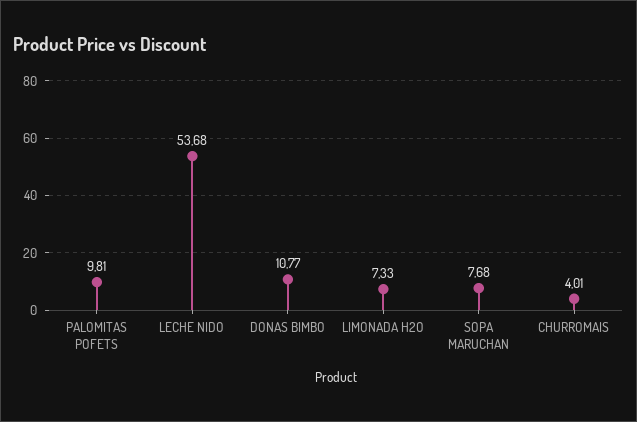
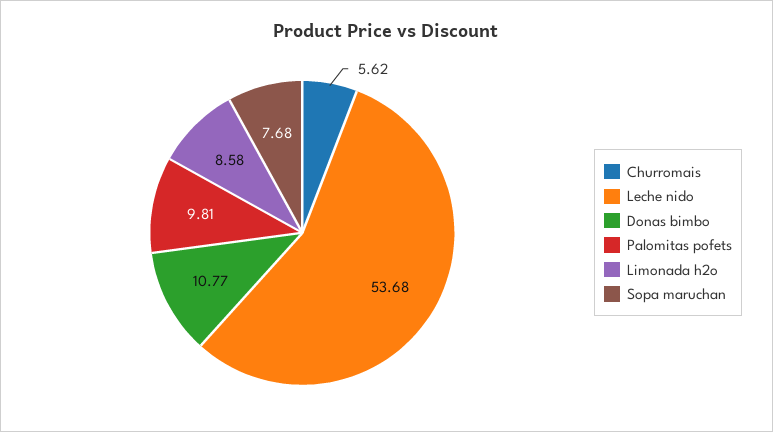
  {
    "PALOMITAS POFETS": 9.81,
    "LECHE NIDO": 53.68,
    "DONAS BIMBO": 10.77,
-   "LIMONADA H2O": 7.33,
+   "LIMONADA H2O": 8.58,
    "SOPA MARUCHAN": 7.68,
-   "CHURROMAIS": 4.01
+   "CHURROMAIS": 5.62
  }

